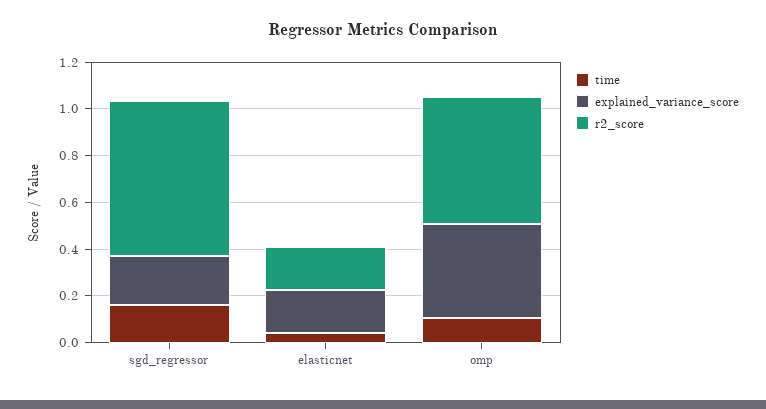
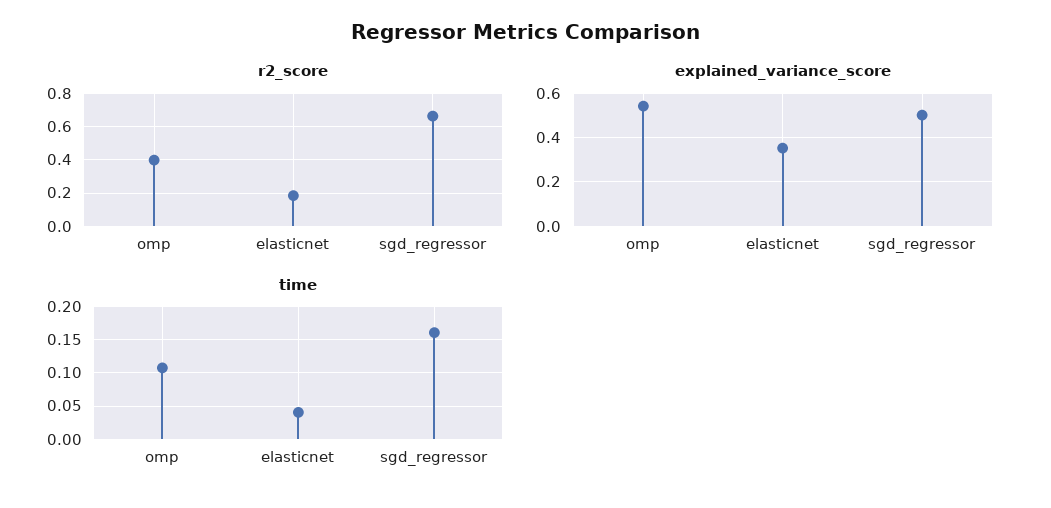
  {
    "time": {
      "sgd_regressor": 0.16,
      "elasticnet": 0.04,
      "omp": 0.11
    },
    "explained_variance_score": {
-     "sgd_regressor": 0.2,
+     "sgd_regressor": 0.5,
-     "elasticnet": 0.2,
+     "elasticnet": 0.35,
-     "omp": 0.4
+     "omp": 0.55
    },
    "r2_score": {
      "sgd_regressor": 0.65,
      "elasticnet": 0.2,
-     "omp": 0.55
+     "omp": 0.4
    }
  }

